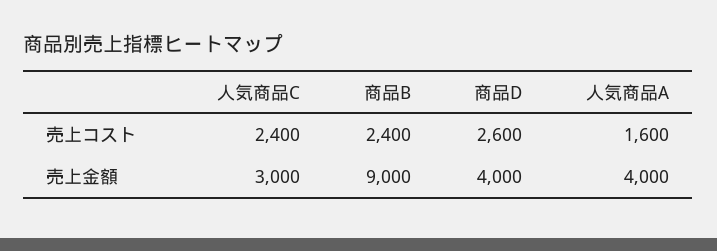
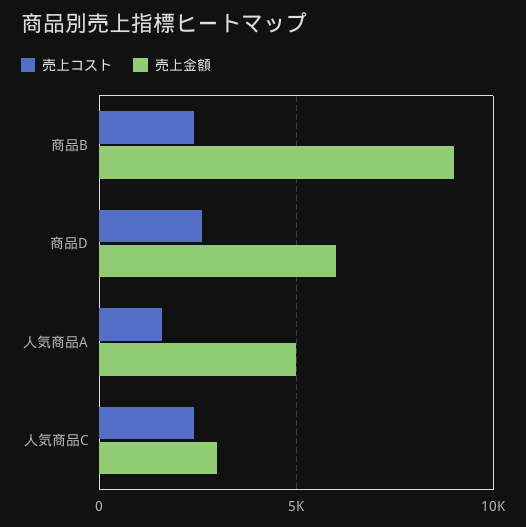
  {
    "売上コスト": {
      "人気商品C": 2400,
      "商品B": 2400,
      "商品D": 2600,
      "人気商品A": 1600
    },
    "売上金額": {
      "人気商品C": 3000,
      "商品B": 9000,
-     "商品D": 4000,
+     "商品D": 6000,
-     "人気商品A": 4000
+     "人気商品A": 5000
    }
  }

